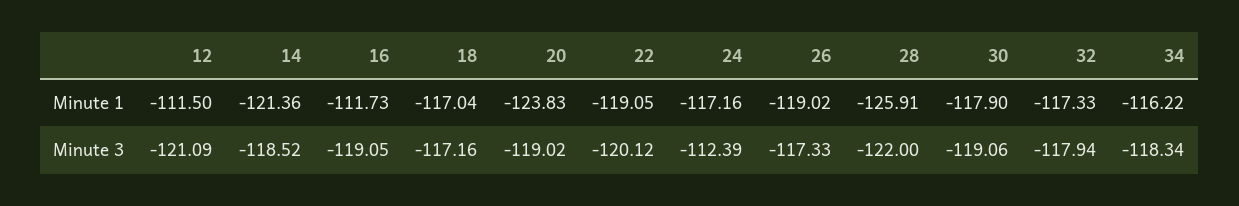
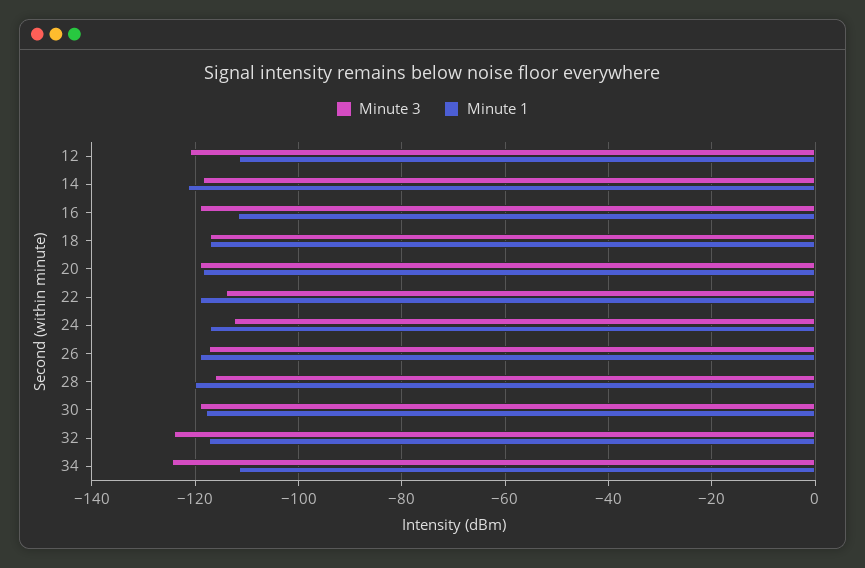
  {
    "Minute 1": {
      "12": -111.5,
      "14": -121.36,
      "16": -111.73,
      "18": -117.04,
-     "20": -123.83,
+     "20": -118,
      "22": -119.05,
      "24": -117.16,
      "26": -119.02,
-     "28": -125.91,
+     "28": -120,
      "30": -117.9,
      "32": -117.33,
-     "34": -116.22
+     "34": -112
    },
    "Minute 3": {
      "12": -121.09,
      "14": -118.52,
      "16": -119.05,
      "18": -117.16,
      "20": -119.02,
-     "22": -120.12,
+     "22": -114,
      "24": -112.39,
      "26": -117.33,
-     "28": -122,
+     "28": -116,
      "30": -119.06,
-     "32": -117.94,
+     "32": -124,
-     "34": -118.34
+     "34": -124
    }
  }

